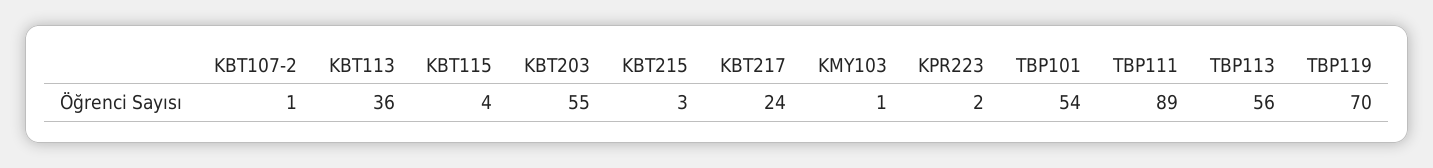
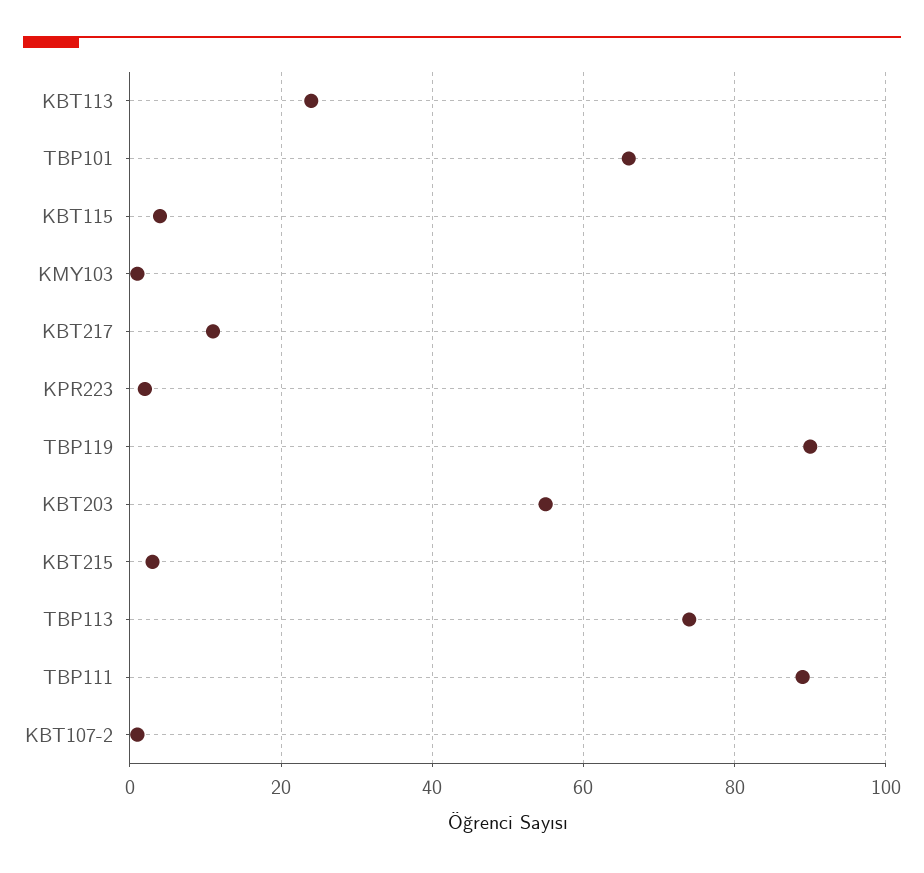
  {
    "KBT107-2": 1,
-   "KBT113": 36,
+   "KBT113": 25,
    "KBT115": 4,
    "KBT203": 55,
    "KBT215": 3,
-   "KBT217": 24,
+   "KBT217": 10,
    "KMY103": 1,
    "KPR223": 2,
-   "TBP101": 54,
+   "TBP101": 65,
    "TBP111": 89,
-   "TBP113": 56,
+   "TBP113": 75,
-   "TBP119": 70
+   "TBP119": 90
  }

